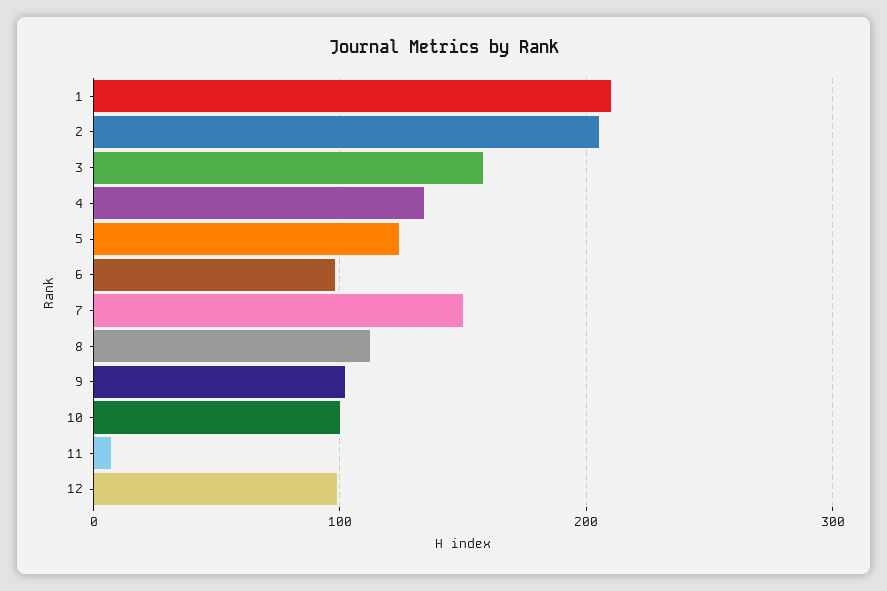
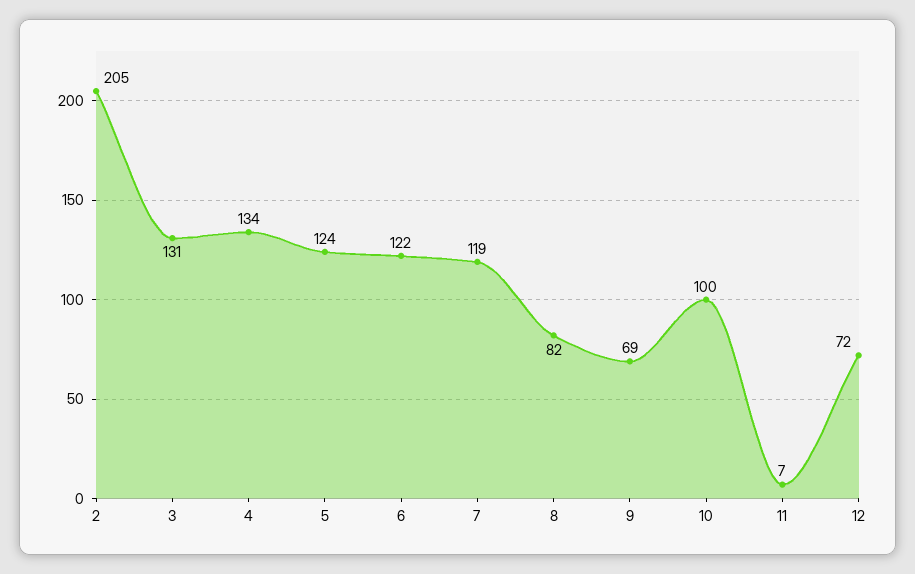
  {
-   "1": 210,
    "2": 205,
-   "3": 160,
+   "3": 131,
    "4": 134,
    "5": 124,
-   "6": 100,
+   "6": 122,
-   "7": 150,
+   "7": 119,
-   "8": 110,
+   "8": 82,
-   "9": 100,
+   "9": 69,
    "10": 100,
    "11": 7,
-   "12": 100
+   "12": 72
  }

